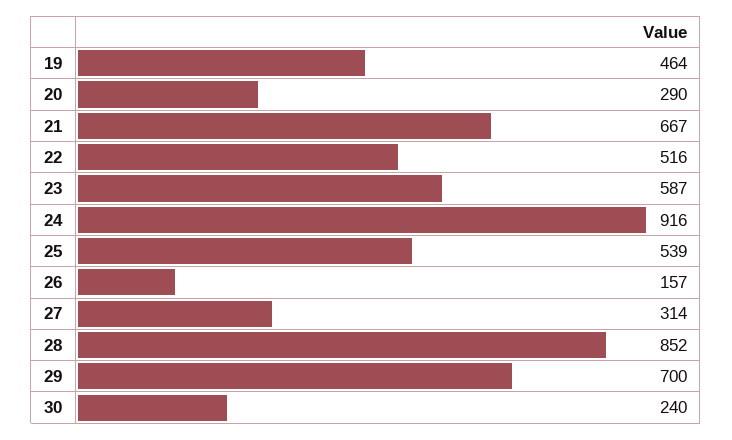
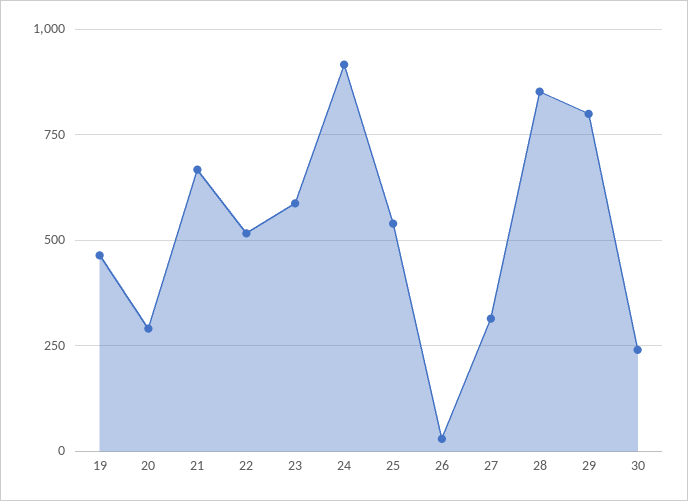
  {
    "19": 464,
    "20": 290,
    "21": 667,
    "22": 516,
    "23": 587,
    "24": 916,
    "25": 539,
-   "26": 157,
+   "26": 25,
    "27": 314,
    "28": 852,
-   "29": 700,
+   "29": 800,
    "30": 240
  }

